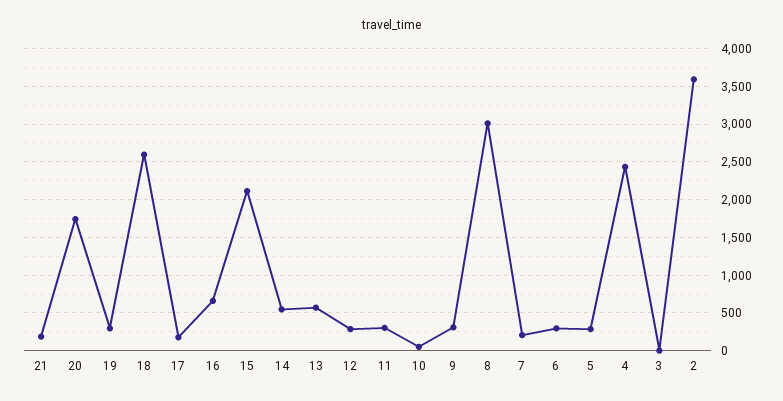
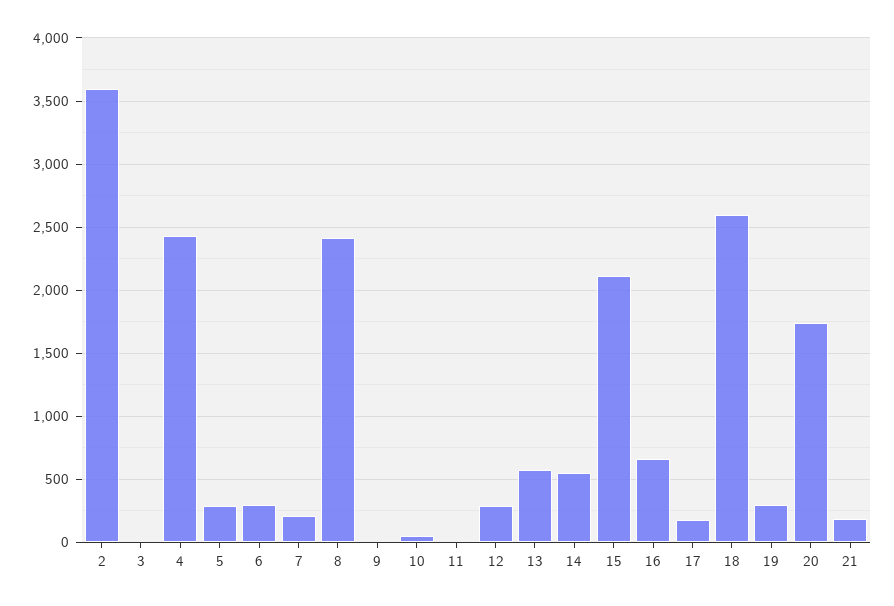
  {
    "21": 200,
    "20": 1750,
    "19": 300,
    "18": 2600,
    "17": 200,
    "16": 650,
    "15": 2100,
    "14": 550,
    "13": 550,
    "12": 300,
-   "11": 300,
+   "11": 0,
    "10": 50,
-   "9": 300,
+   "9": 0,
-   "8": 3000,
+   "8": 2400,
    "7": 200,
    "6": 300,
    "5": 300,
    "4": 2450,
    "3": 0,
    "2": 3600
  }

